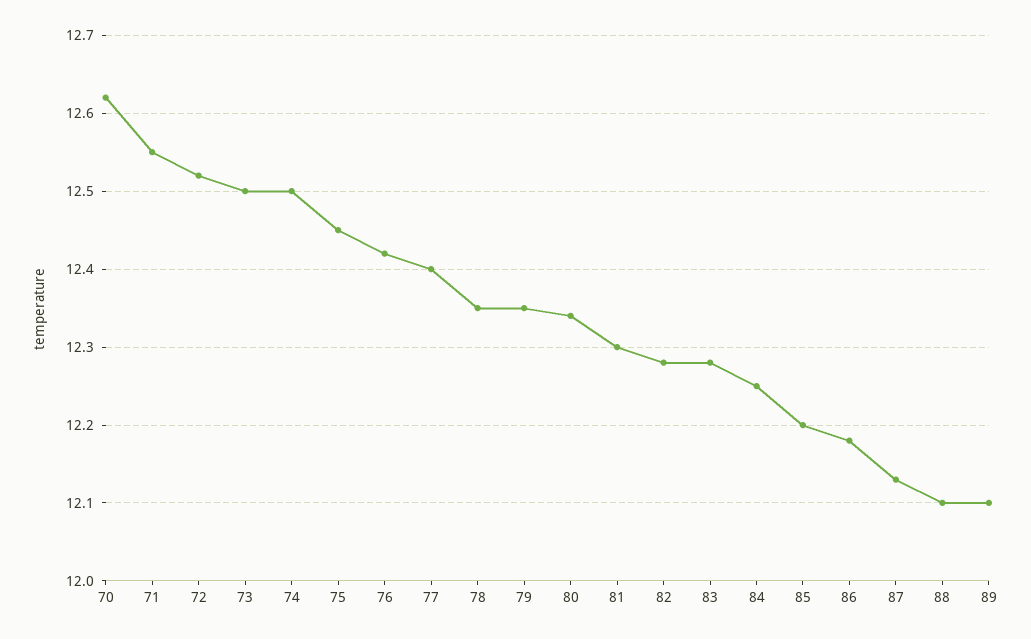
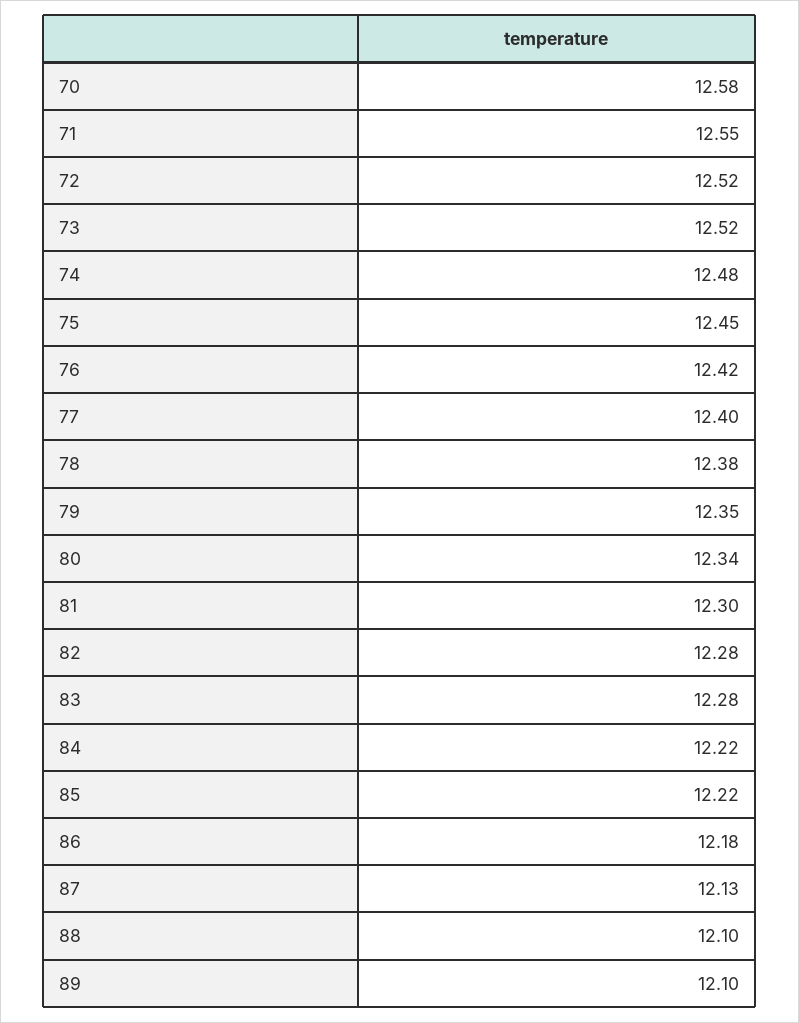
  {
-   "70": 12.62,
+   "70": 12.58,
    "71": 12.55,
    "72": 12.52,
-   "73": 12.5,
+   "73": 12.52,
-   "74": 12.5,
+   "74": 12.48,
    "75": 12.45,
    "76": 12.42,
    "77": 12.4,
-   "78": 12.35,
+   "78": 12.38,
    "79": 12.35,
    "80": 12.34,
    "81": 12.3,
    "82": 12.28,
    "83": 12.28,
-   "84": 12.25,
+   "84": 12.22,
-   "85": 12.2,
+   "85": 12.22,
    "86": 12.18,
    "87": 12.13,
    "88": 12.1,
    "89": 12.1
  }

